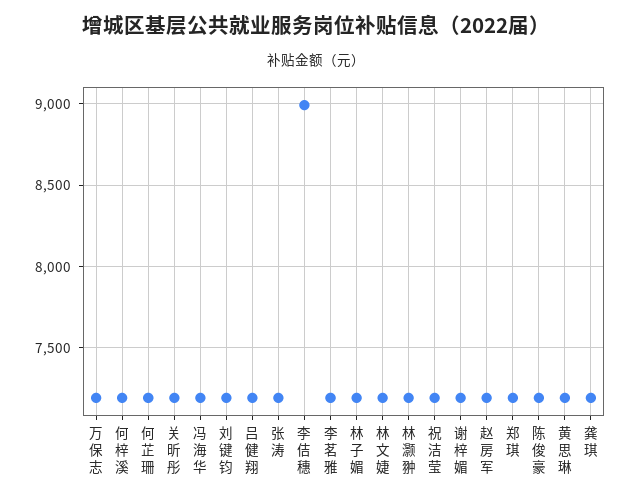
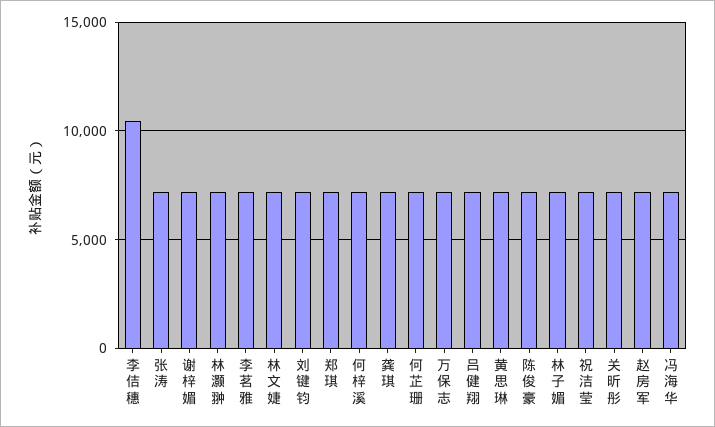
  {
    "万保志": 7200,
    "何梓溪": 7200,
    "何芷珊": 7200,
    "关昕彤": 7200,
    "冯海华": 7200,
    "刘键钧": 7200,
    "吕健翔": 7200,
    "张涛": 7200,
-   "李佶穗": 9000,
+   "李佶穗": 10500,
    "李茗雅": 7200,
    "林子媚": 7200,
    "林文婕": 7200,
    "林灏翀": 7200,
    "祝洁莹": 7200,
    "谢梓媚": 7200,
    "赵房军": 7200,
    "郑琪": 7200,
    "陈俊豪": 7200,
    "黄思琳": 7200,
    "龚琪": 7200
  }

